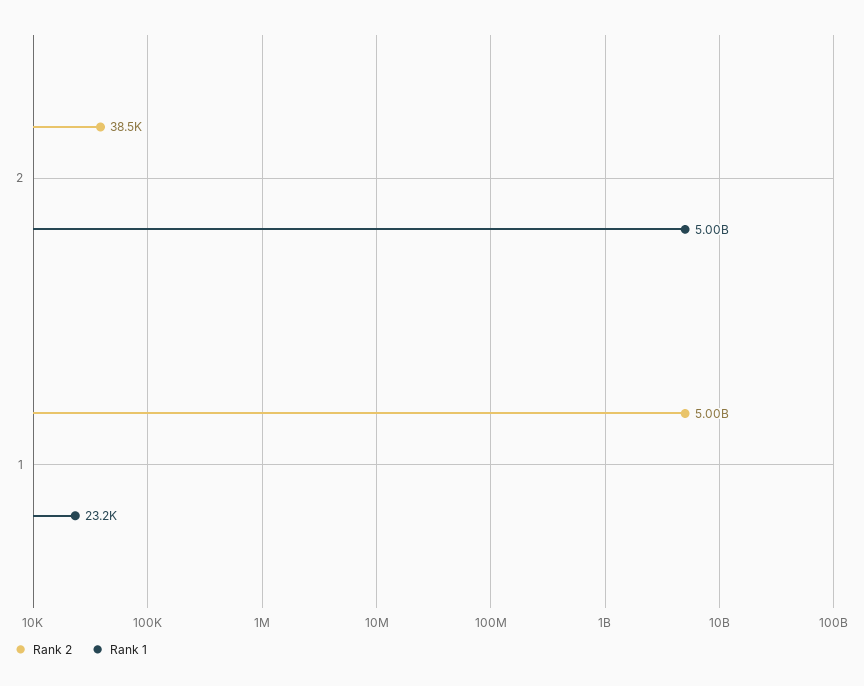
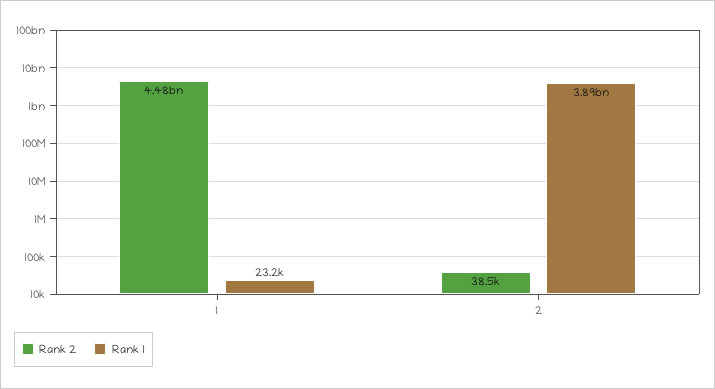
  {
    "Rank 2": {
      "2": 38500,
-     "1": 5000000000
+     "1": 4480000000
    },
    "Rank 1": {
-     "2": 5000000000,
+     "2": 3890000000,
      "1": 23200
    }
  }

